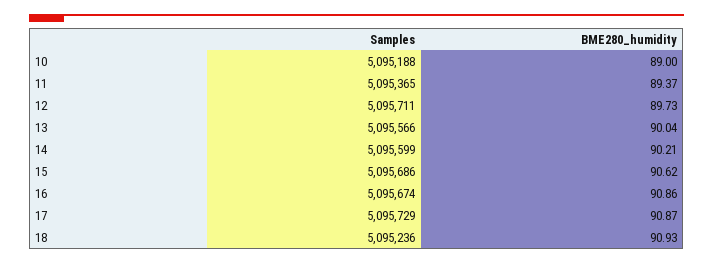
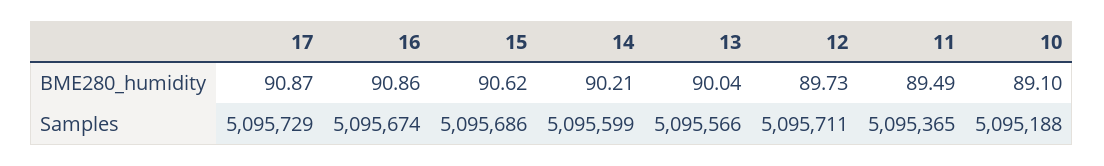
  {
    "Samples": {
      "10": 5095188,
      "11": 5095365,
      "12": 5095711,
      "13": 5095566,
      "14": 5095599,
      "15": 5095686,
      "16": 5095674,
-     "17": 5095729,
+     "17": 5095729
-     "18": 5095236
    },
    "BME280_humidity": {
-     "10": 89,
+     "10": 89.1,
-     "11": 89.37,
+     "11": 89.49,
      "12": 89.73,
      "13": 90.04,
      "14": 90.21,
      "15": 90.62,
      "16": 90.86,
-     "17": 90.87,
+     "17": 90.87
-     "18": 90.93
    }
  }

